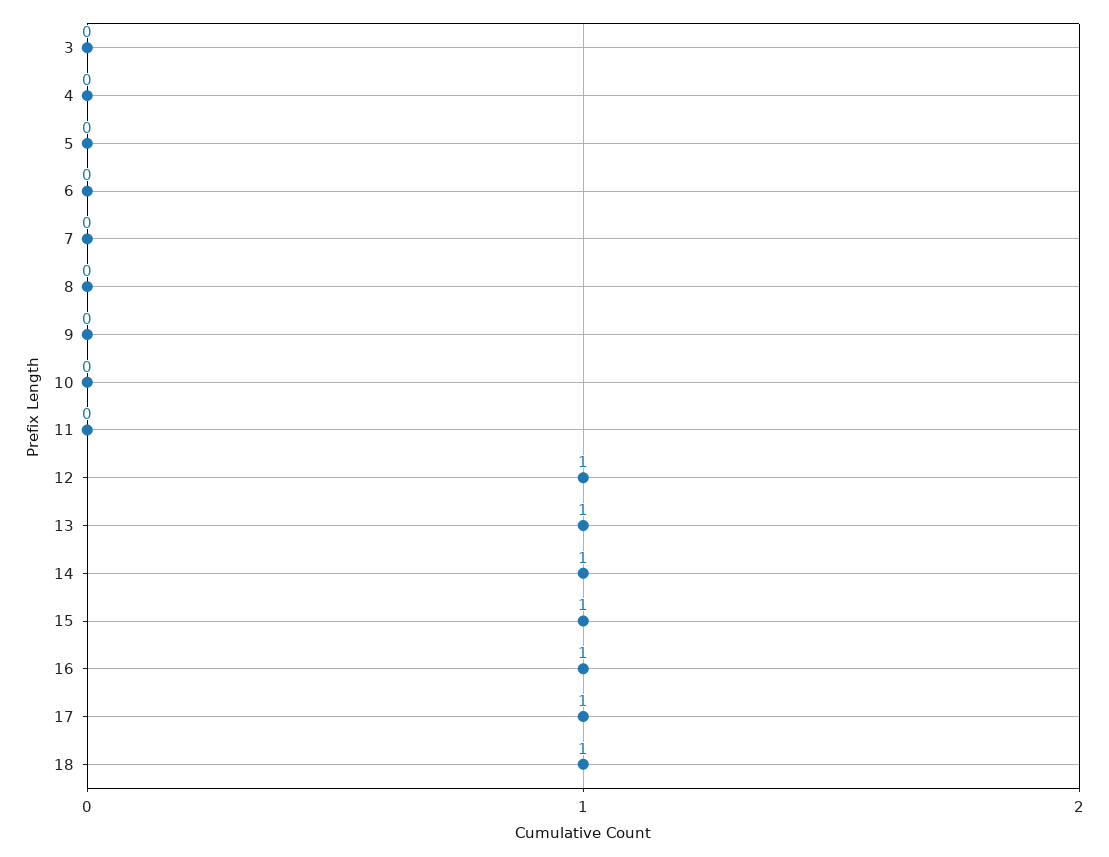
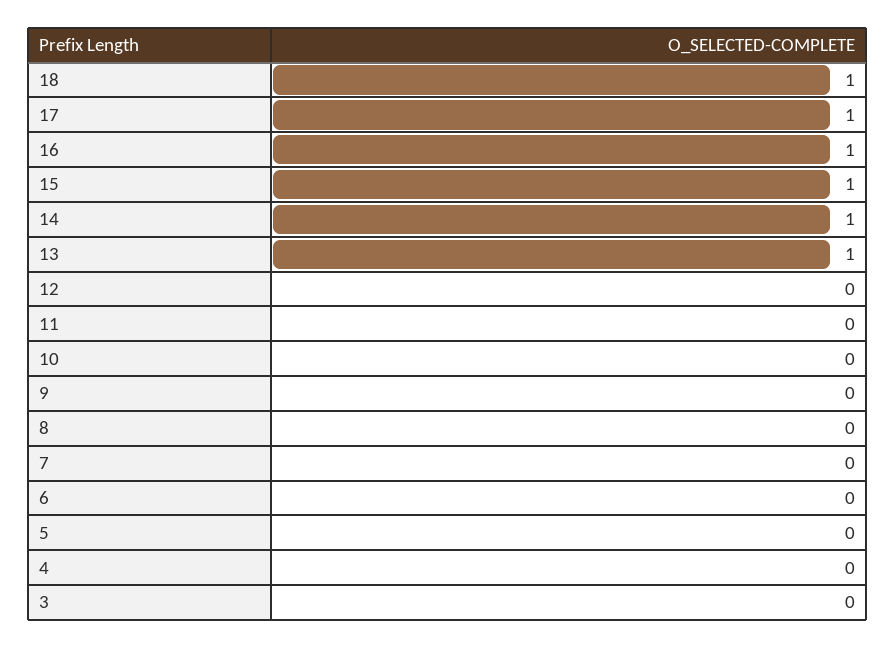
  {
    "3": 0,
    "4": 0,
    "5": 0,
    "6": 0,
    "7": 0,
    "8": 0,
    "9": 0,
    "10": 0,
    "11": 0,
-   "12": 1,
+   "12": 0,
    "13": 1,
    "14": 1,
    "15": 1,
    "16": 1,
    "17": 1,
    "18": 1
  }

